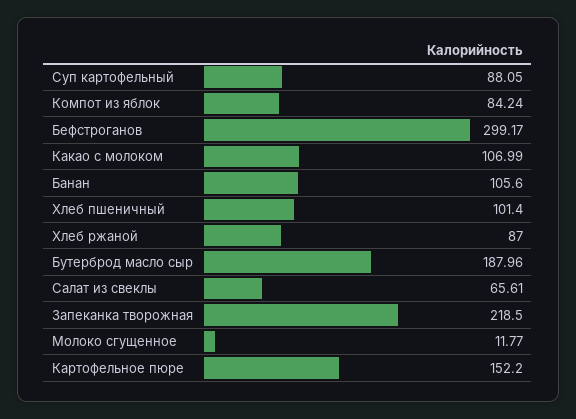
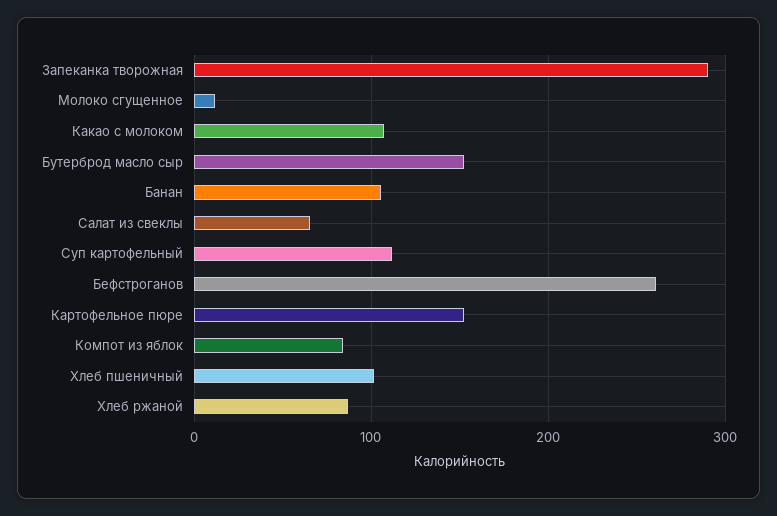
  {
-   "Суп картофельный": 88.05,
+   "Суп картофельный": 110,
    "Компот из яблок": 84.24,
-   "Бефстроганов": 299.17,
+   "Бефстроганов": 260,
    "Какао с молоком": 106.99,
    "Банан": 105.6,
    "Хлеб пшеничный": 101.4,
    "Хлеб ржаной": 87,
-   "Бутерброд масло сыр": 187.96,
+   "Бутерброд масло сыр": 150,
    "Салат из свеклы": 65.61,
-   "Запеканка творожная": 218.5,
+   "Запеканка творожная": 290,
    "Молоко сгущенное": 11.77,
    "Картофельное пюре": 152.2
  }

